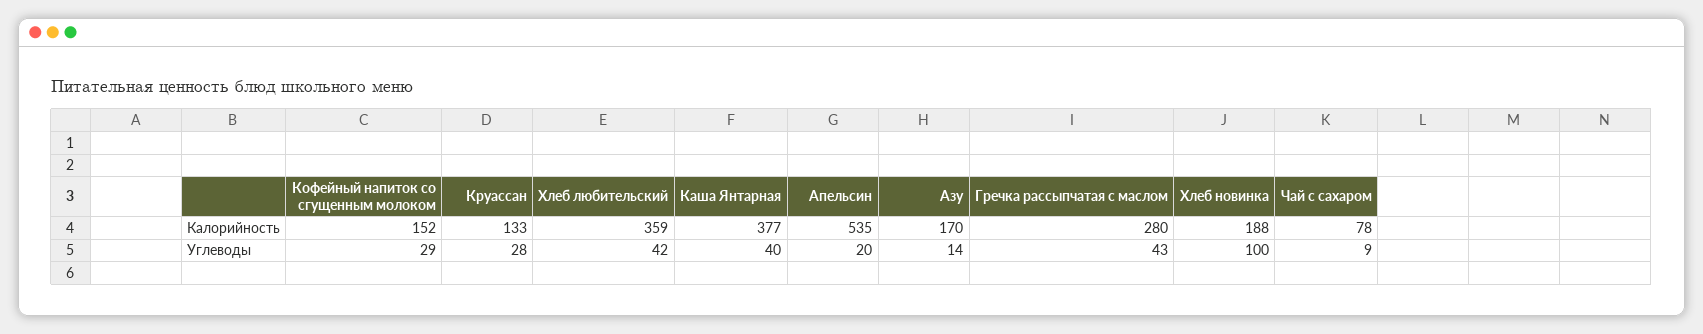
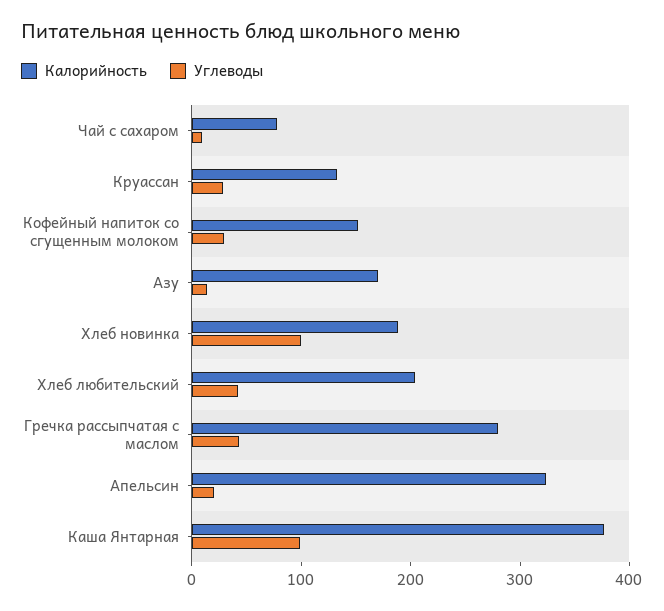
  {
    "Калорийность": {
      "Кофейный напиток со сгущенным молоком": 152,
      "Круассан": 133,
-     "Хлеб любительский": 359,
+     "Хлеб любительский": 200,
      "Каша Янтарная": 377,
-     "Апельсин": 535,
+     "Апельсин": 320,
      "Азу": 170,
      "Гречка рассыпчатая с маслом": 280,
      "Хлеб новинка": 188,
      "Чай с сахаром": 78
    },
    "Углеводы": {
      "Кофейный напиток со сгущенным молоком": 29,
      "Круассан": 28,
      "Хлеб любительский": 42,
-     "Каша Янтарная": 40,
+     "Каша Янтарная": 100,
      "Апельсин": 20,
      "Азу": 14,
      "Гречка рассыпчатая с маслом": 43,
      "Хлеб новинка": 100,
      "Чай с сахаром": 9
    }
  }

